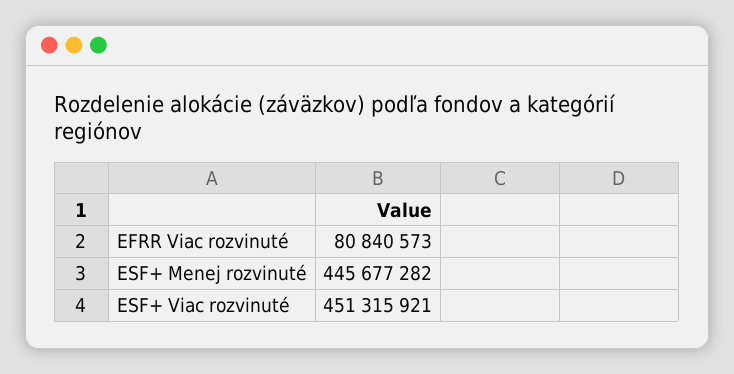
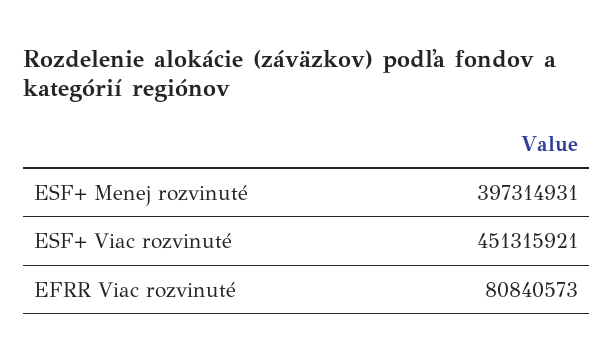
  {
    "EFRR Viac rozvinuté": 80840573,
-   "ESF+ Menej rozvinuté": 445677282,
+   "ESF+ Menej rozvinuté": 397314931,
    "ESF+ Viac rozvinuté": 451315921
  }

